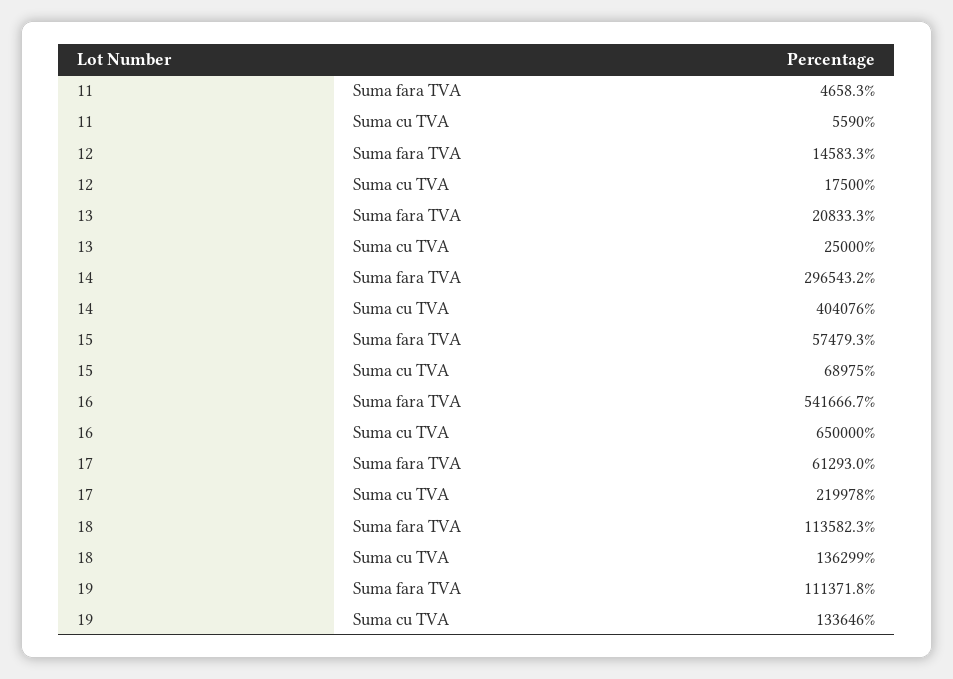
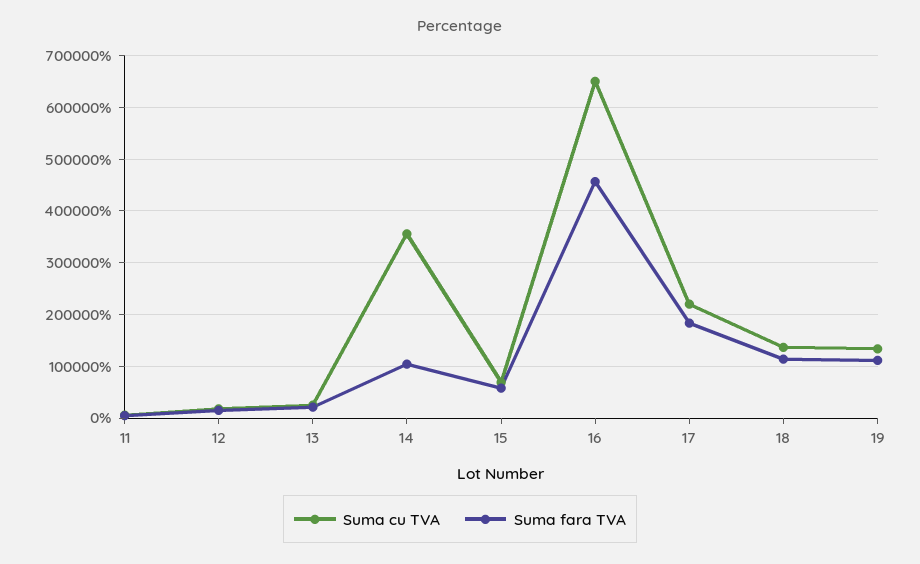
  {
    "Suma fara TVA": {
      "11": 4658.3,
      "12": 14583.3,
      "13": 20833.3,
-     "14": 296543.2,
+     "14": 100000,
      "15": 57479.3,
-     "16": 541666.7,
+     "16": 460000,
-     "17": 61293,
+     "17": 180000,
      "18": 113582.3,
      "19": 111371.8
    },
    "Suma cu TVA": {
      "11": 5590,
      "12": 17500,
      "13": 25000,
-     "14": 404076,
+     "14": 360000,
      "15": 68975,
      "16": 650000,
      "17": 219978,
      "18": 136299,
      "19": 133646
    }
  }

